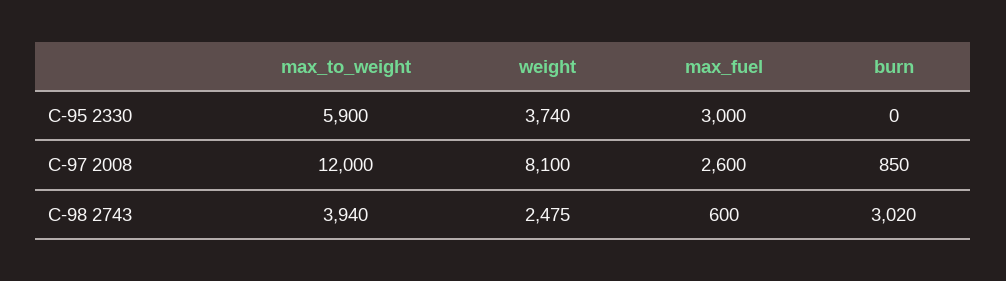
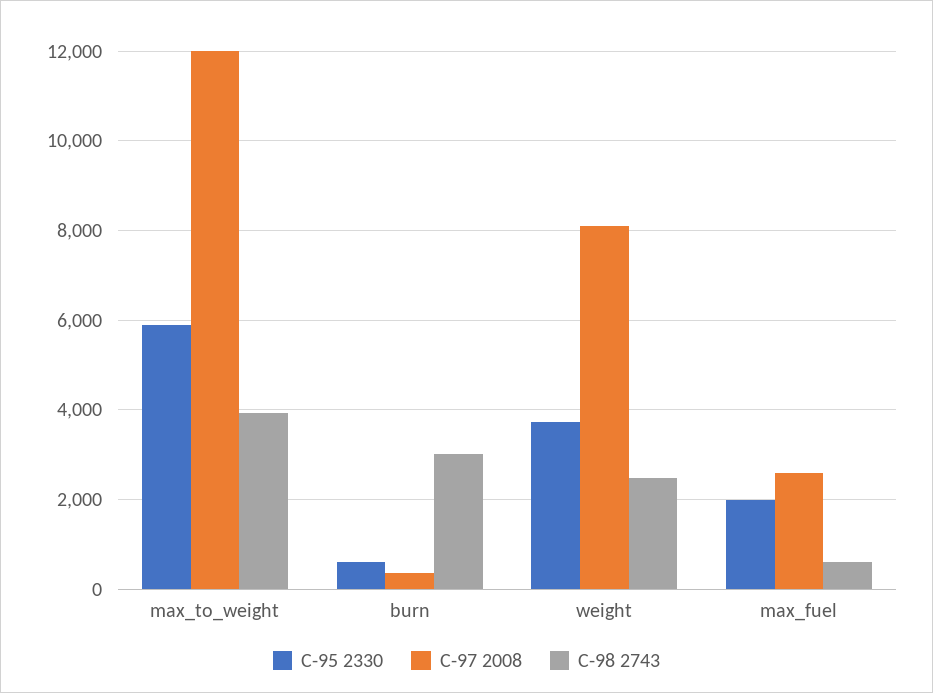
  {
    "C-95 2330": {
      "max_to_weight": 5900,
      "weight": 3740,
-     "max_fuel": 3000,
+     "max_fuel": 2000,
-     "burn": 0
+     "burn": 600
    },
    "C-97 2008": {
      "max_to_weight": 12000,
      "weight": 8100,
      "max_fuel": 2600,
-     "burn": 850
+     "burn": 400
    },
    "C-98 2743": {
      "max_to_weight": 3940,
      "weight": 2475,
      "max_fuel": 600,
      "burn": 3020
    }
  }

